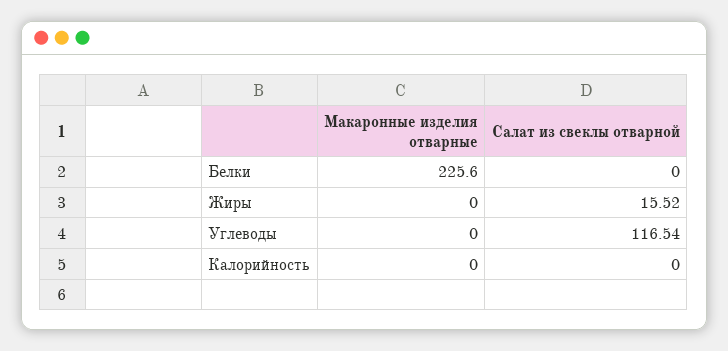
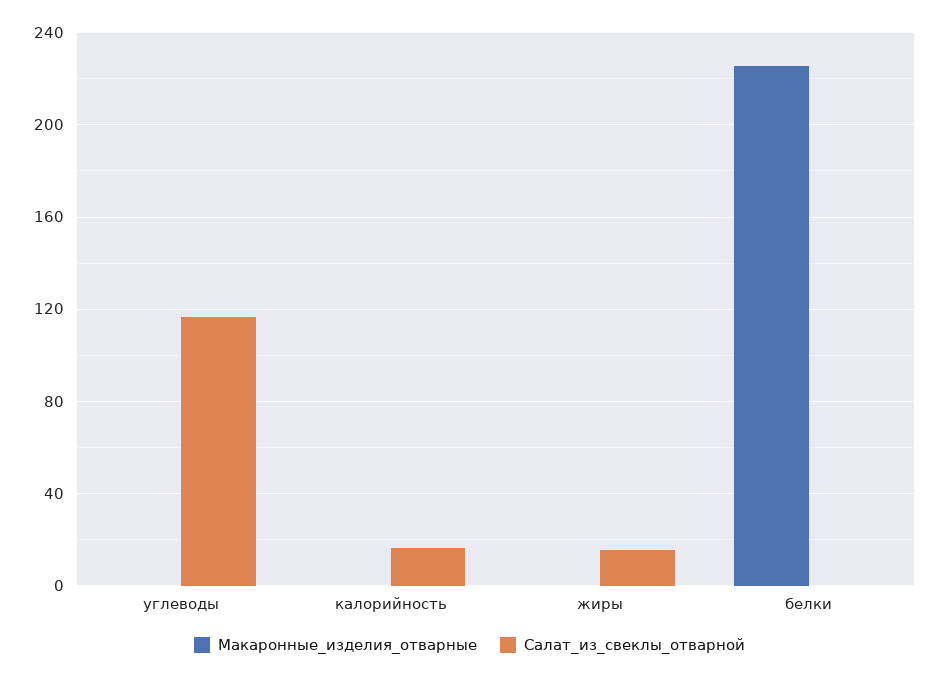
  {
    "Макаронные изделия отварные": {
      "Белки": 225.6,
      "Жиры": 0,
      "Углеводы": 0,
      "Калорийность": 0
    },
    "Салат из свеклы отварной": {
      "Белки": 0,
      "Жиры": 15.52,
      "Углеводы": 116.54,
-     "Калорийность": 0
+     "Калорийность": 15
    }
  }

